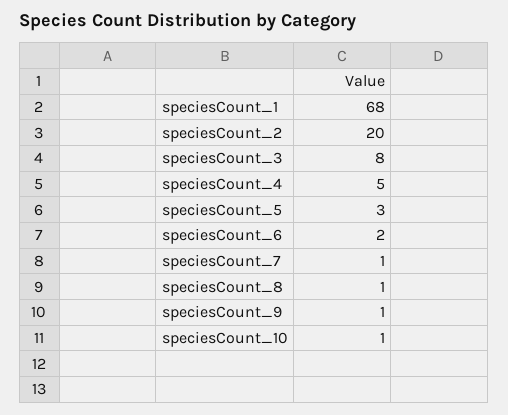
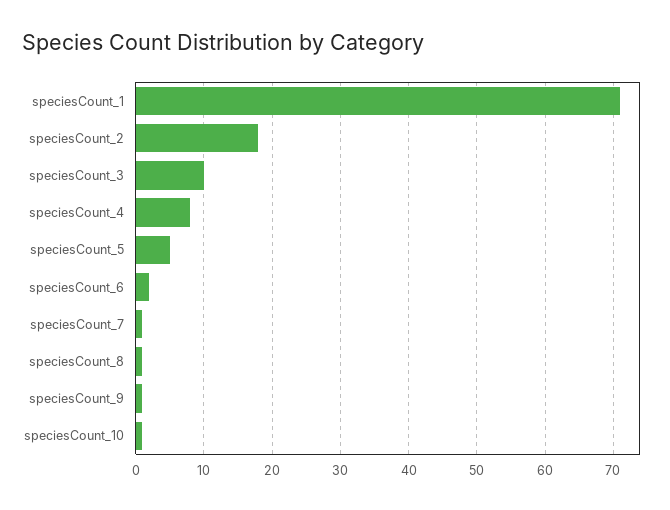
  {
-   "speciesCount_1": 68,
+   "speciesCount_1": 71,
-   "speciesCount_2": 20,
+   "speciesCount_2": 18,
-   "speciesCount_3": 8,
+   "speciesCount_3": 10,
-   "speciesCount_4": 5,
+   "speciesCount_4": 8,
-   "speciesCount_5": 3,
+   "speciesCount_5": 5,
    "speciesCount_6": 2,
    "speciesCount_7": 1,
    "speciesCount_8": 1,
    "speciesCount_9": 1,
    "speciesCount_10": 1
  }

